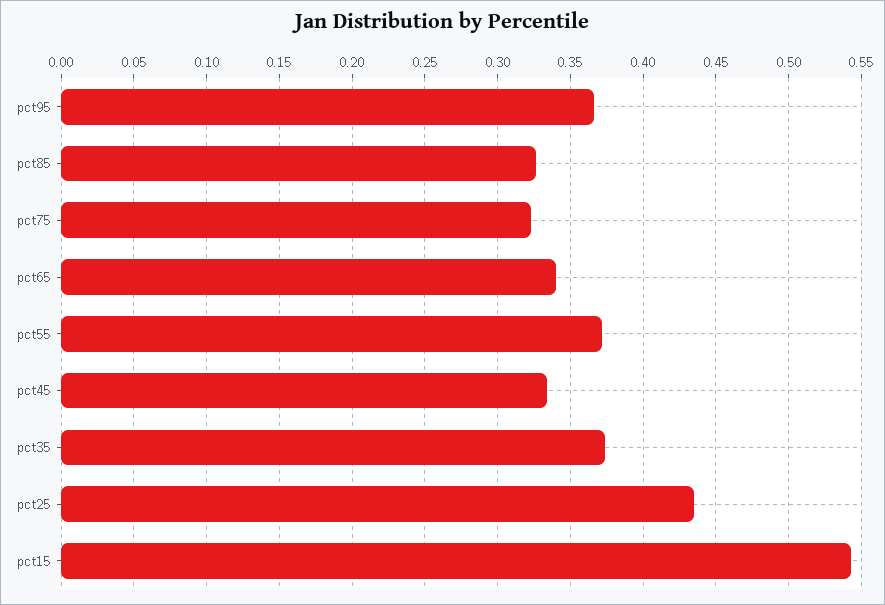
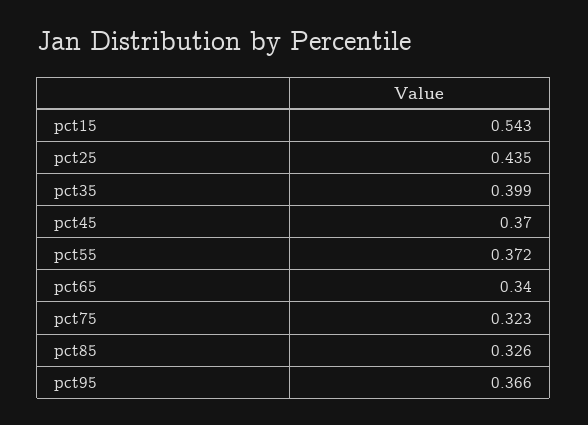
  {
    "pct95": 0.366,
    "pct85": 0.326,
    "pct75": 0.323,
    "pct65": 0.34,
    "pct55": 0.372,
-   "pct45": 0.335,
+   "pct45": 0.37,
-   "pct35": 0.375,
+   "pct35": 0.399,
    "pct25": 0.435,
    "pct15": 0.543
  }

